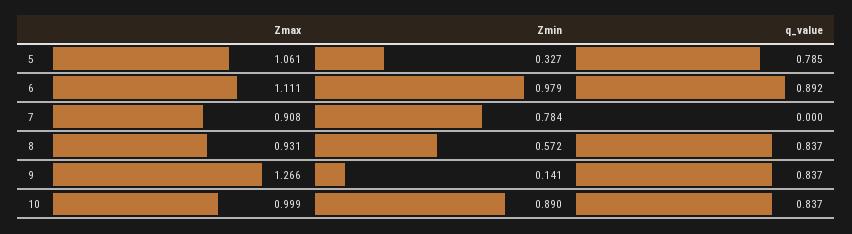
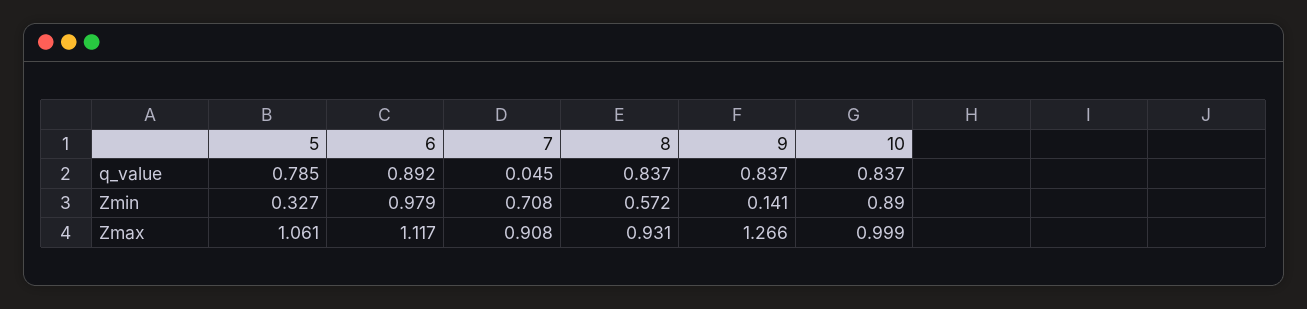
  {
    "Zmax": {
      "5": 1.061,
-     "6": 1.111,
+     "6": 1.117,
      "7": 0.908,
      "8": 0.931,
      "9": 1.266,
      "10": 0.999
    },
    "Zmin": {
      "5": 0.327,
      "6": 0.979,
-     "7": 0.784,
+     "7": 0.708,
      "8": 0.572,
      "9": 0.141,
      "10": 0.89
    },
    "q_value": {
      "5": 0.785,
      "6": 0.892,
-     "7": 0,
+     "7": 0.045,
      "8": 0.837,
      "9": 0.837,
      "10": 0.837
    }
  }

